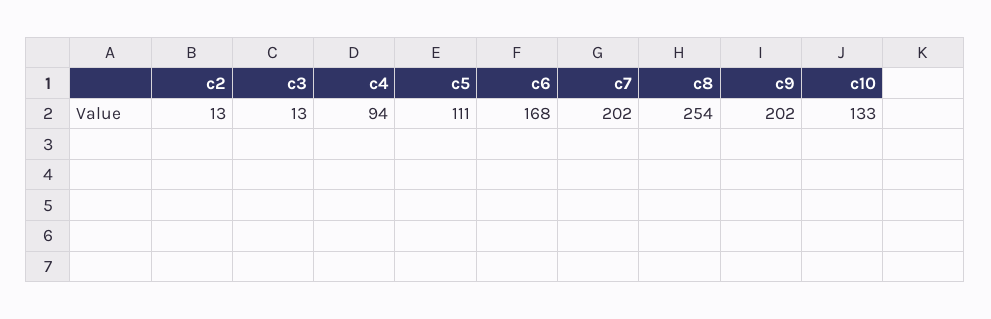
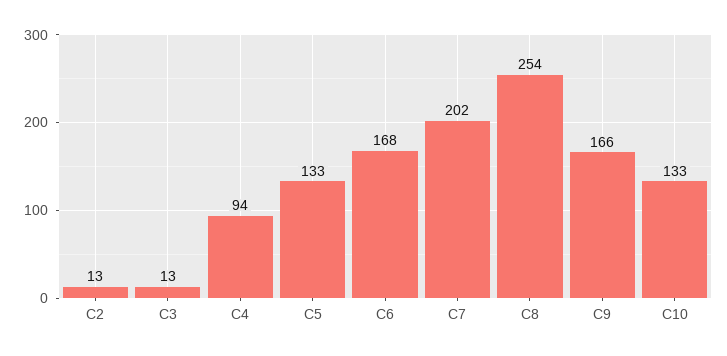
  {
    "c2": 13,
    "c3": 13,
    "c4": 94,
-   "c5": 111,
+   "c5": 133,
    "c6": 168,
    "c7": 202,
    "c8": 254,
-   "c9": 202,
+   "c9": 166,
    "c10": 133
  }

